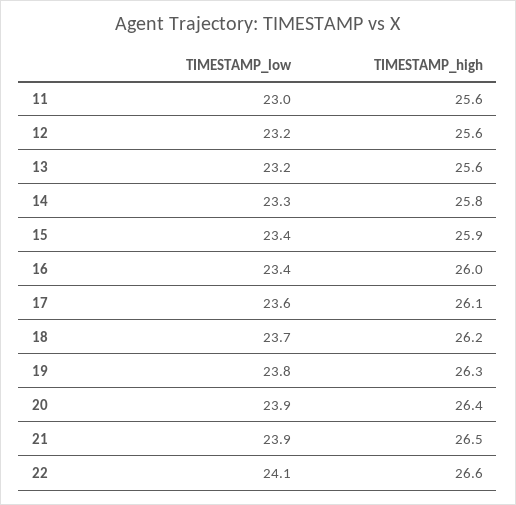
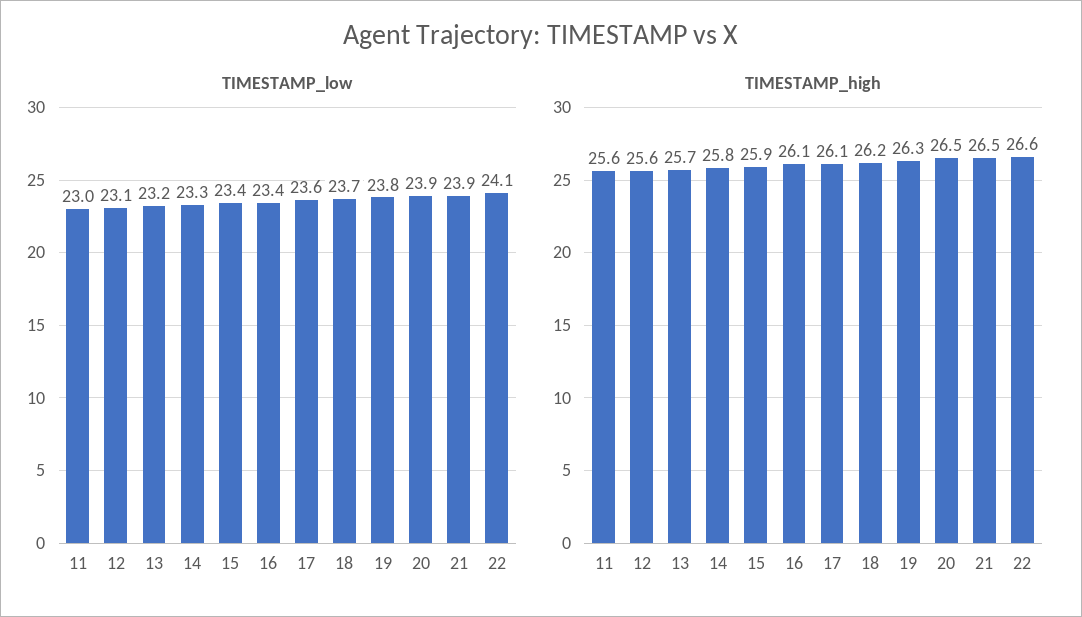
  {
    "TIMESTAMP_low": {
      "11": 23,
-     "12": 23.2,
+     "12": 23.1,
      "13": 23.2,
      "14": 23.3,
      "15": 23.4,
      "16": 23.4,
      "17": 23.6,
      "18": 23.7,
      "19": 23.8,
      "20": 23.9,
      "21": 23.9,
      "22": 24.1
    },
    "TIMESTAMP_high": {
      "11": 25.6,
      "12": 25.6,
-     "13": 25.6,
+     "13": 25.7,
      "14": 25.8,
      "15": 25.9,
-     "16": 26,
+     "16": 26.1,
      "17": 26.1,
      "18": 26.2,
      "19": 26.3,
-     "20": 26.4,
+     "20": 26.5,
      "21": 26.5,
      "22": 26.6
    }
  }

